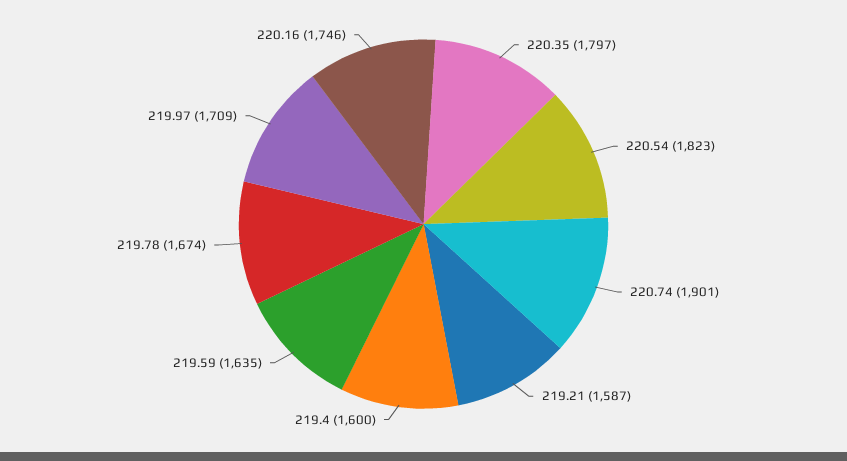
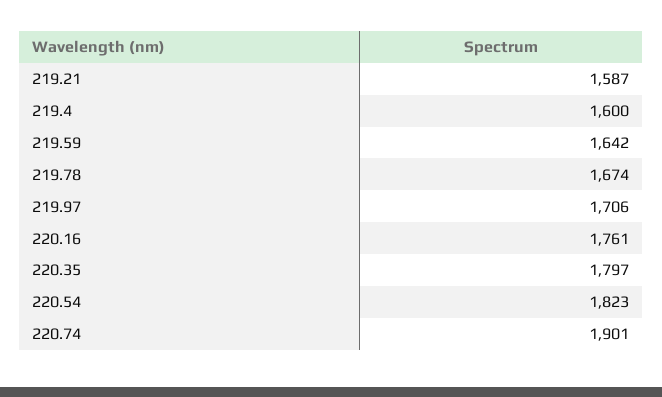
  {
    "220.35": 1797,
    "220.54": 1823,
    "220.74": 1901,
    "219.21": 1587,
    "219.4": 1600,
-   "219.59": 1635,
+   "219.59": 1642,
    "219.78": 1674,
-   "219.97": 1709,
+   "219.97": 1706,
-   "220.16": 1746
+   "220.16": 1761
  }

